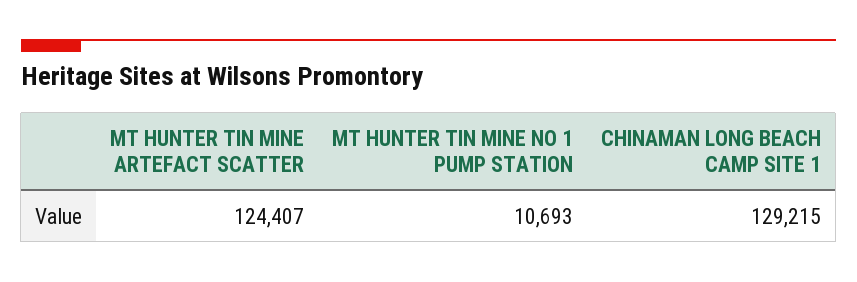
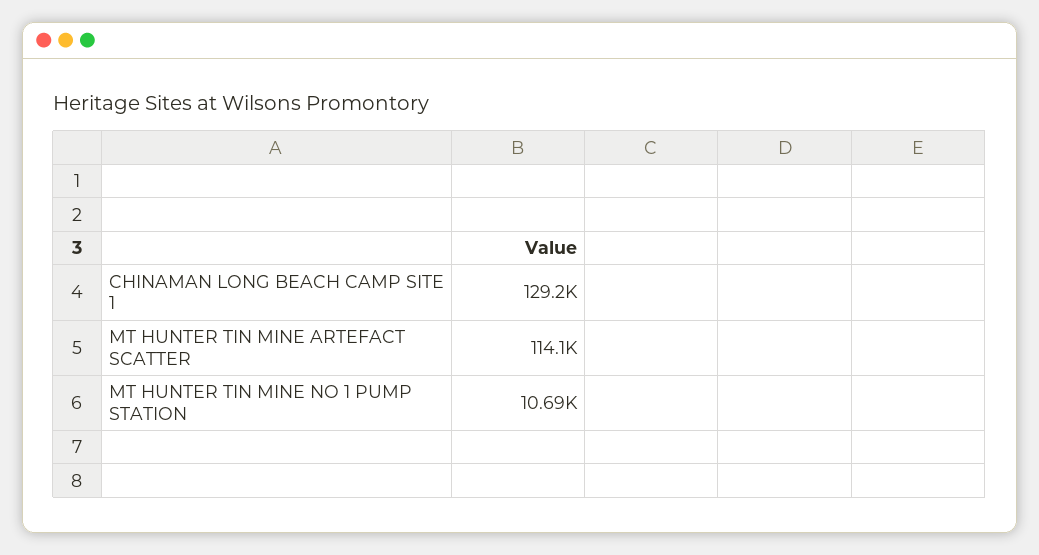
  {
-   "MT HUNTER TIN MINE ARTEFACT SCATTER": 124407,
+   "MT HUNTER TIN MINE ARTEFACT SCATTER": 114100,
    "MT HUNTER TIN MINE NO 1 PUMP STATION": 10693,
    "CHINAMAN LONG BEACH CAMP SITE 1": 129215
  }

